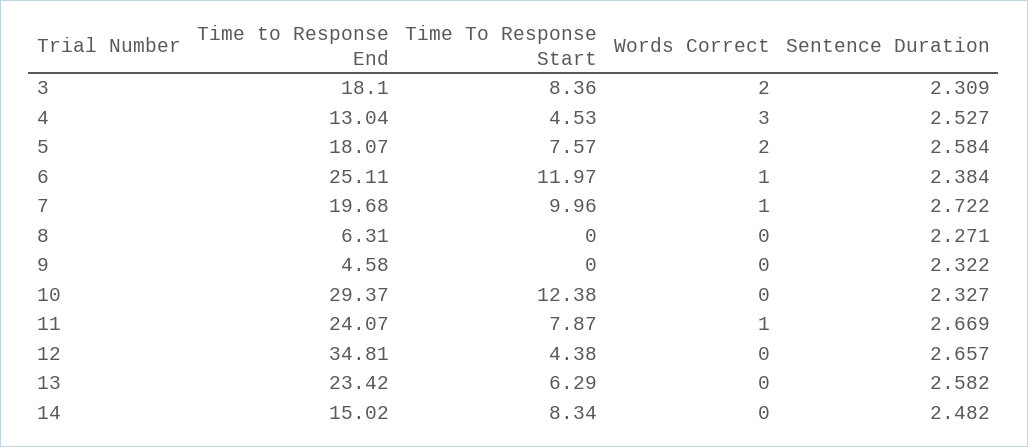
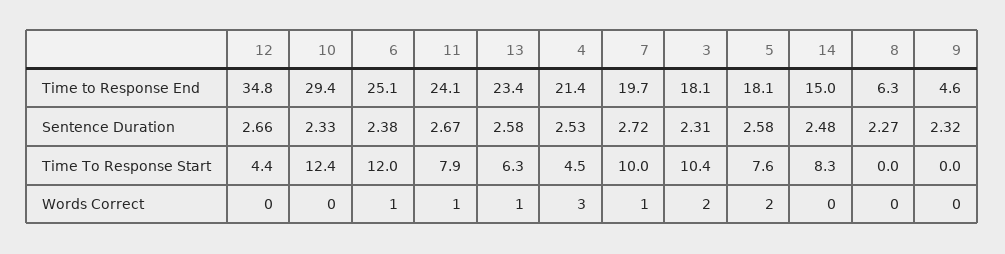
  {
    "Time to Response End": {
      "3": 18.1,
-     "4": 13.04,
+     "4": 21.4,
      "5": 18.07,
      "6": 25.11,
      "7": 19.68,
      "8": 6.31,
      "9": 4.58,
      "10": 29.37,
      "11": 24.07,
      "12": 34.81,
      "13": 23.42,
      "14": 15.02
    },
    "Time To Response Start": {
-     "3": 8.36,
+     "3": 10.4,
      "4": 4.53,
      "5": 7.57,
      "6": 11.97,
      "7": 9.96,
      "8": 0,
      "9": 0,
      "10": 12.38,
      "11": 7.87,
      "12": 4.38,
      "13": 6.29,
      "14": 8.34
    },
    "Words Correct": {
      "3": 2,
      "4": 3,
      "5": 2,
      "6": 1,
      "7": 1,
      "8": 0,
      "9": 0,
      "10": 0,
      "11": 1,
      "12": 0,
-     "13": 0,
+     "13": 1,
      "14": 0
    },
    "Sentence Duration": {
      "3": 2.309,
      "4": 2.527,
      "5": 2.584,
      "6": 2.384,
      "7": 2.722,
      "8": 2.271,
      "9": 2.322,
      "10": 2.327,
      "11": 2.669,
      "12": 2.657,
      "13": 2.582,
      "14": 2.482
    }
  }

